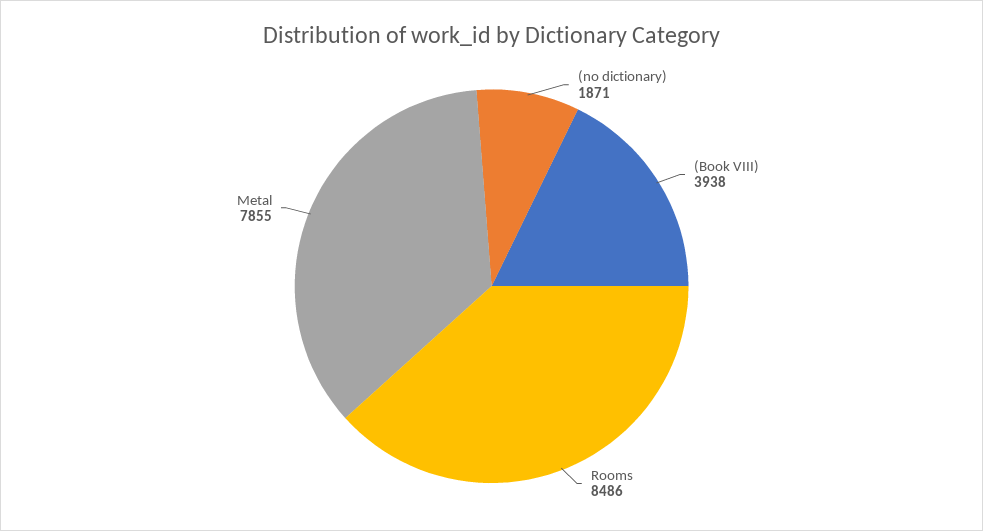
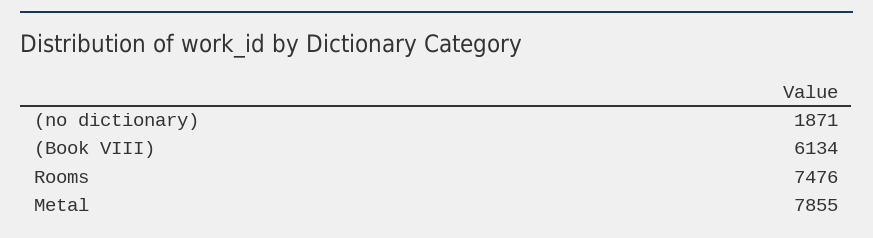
  {
    "(no dictionary)": 1871,
-   "(Book VIII)": 3938,
+   "(Book VIII)": 6134,
-   "Rooms": 8486,
+   "Rooms": 7476,
    "Metal": 7855
  }

